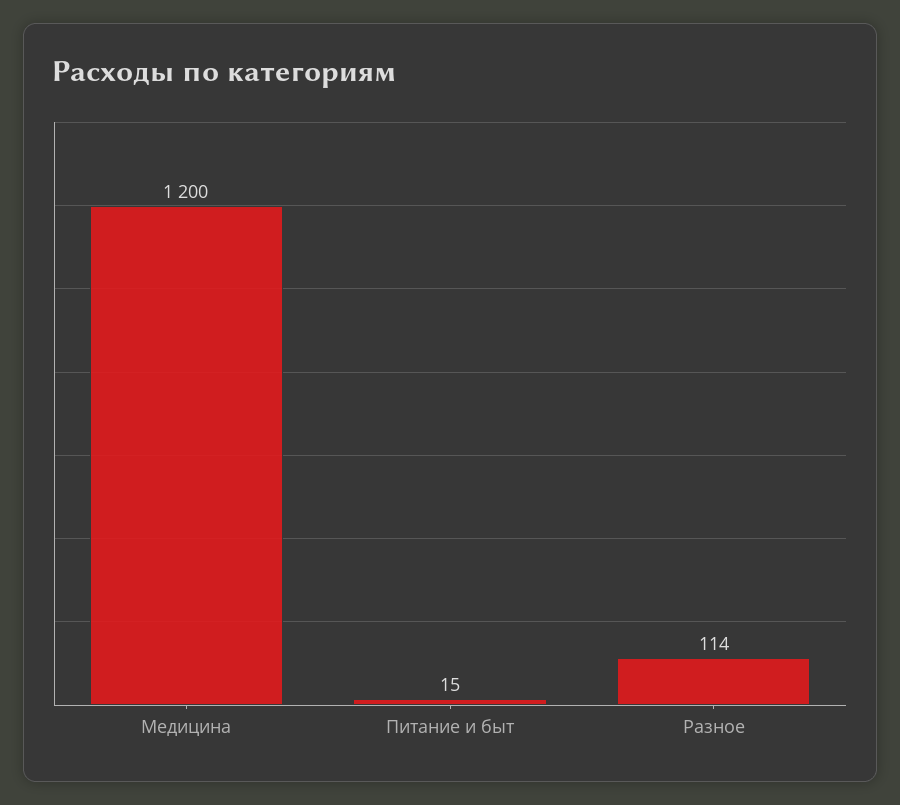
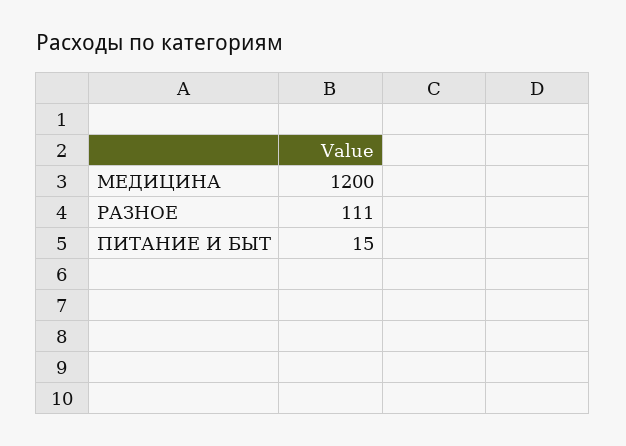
  {
    "Медицина": 1200,
    "Питание и быт": 15,
-   "Разное": 114
+   "Разное": 111
  }

